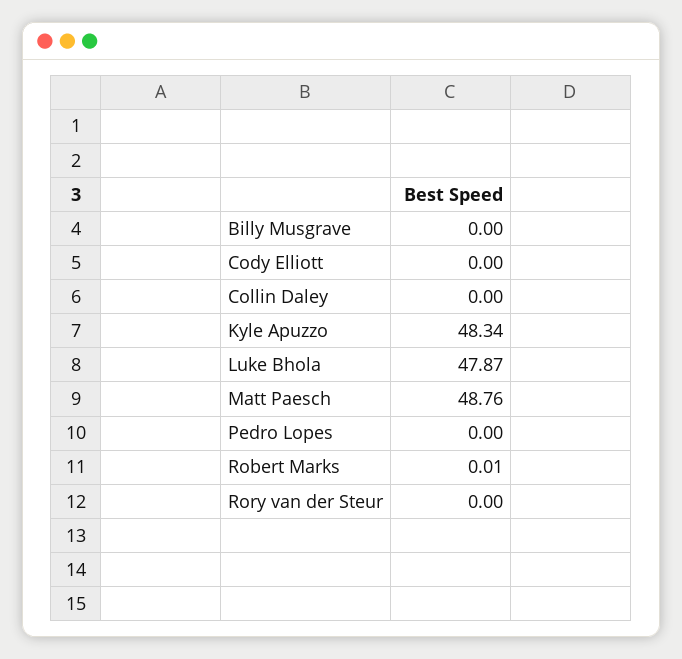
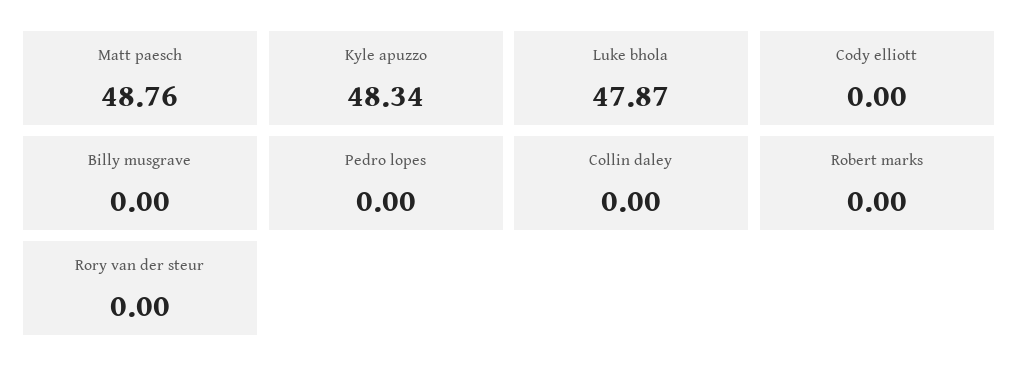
  {
    "Billy Musgrave": 0,
    "Cody Elliott": 0,
    "Collin Daley": 0,
    "Kyle Apuzzo": 48.34,
    "Luke Bhola": 47.87,
    "Matt Paesch": 48.76,
    "Pedro Lopes": 0,
-   "Robert Marks": 0.01,
+   "Robert Marks": 0,
    "Rory van der Steur": 0
  }

